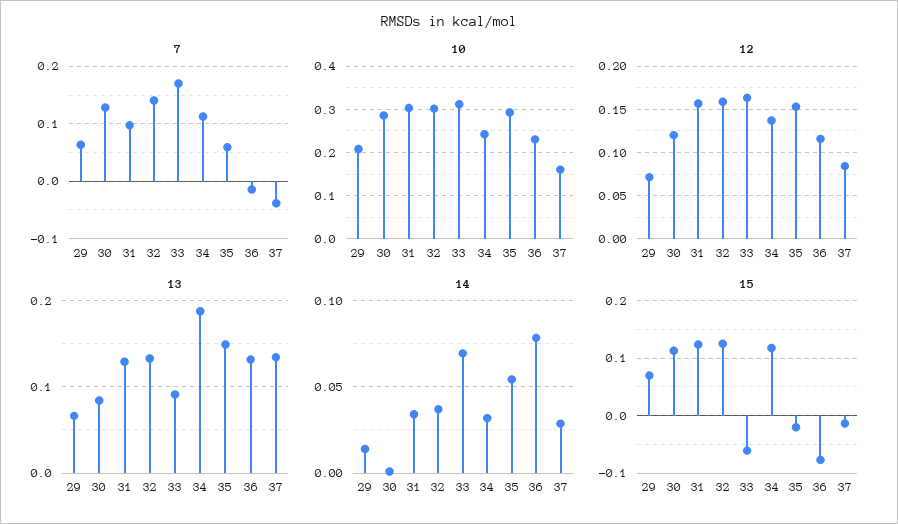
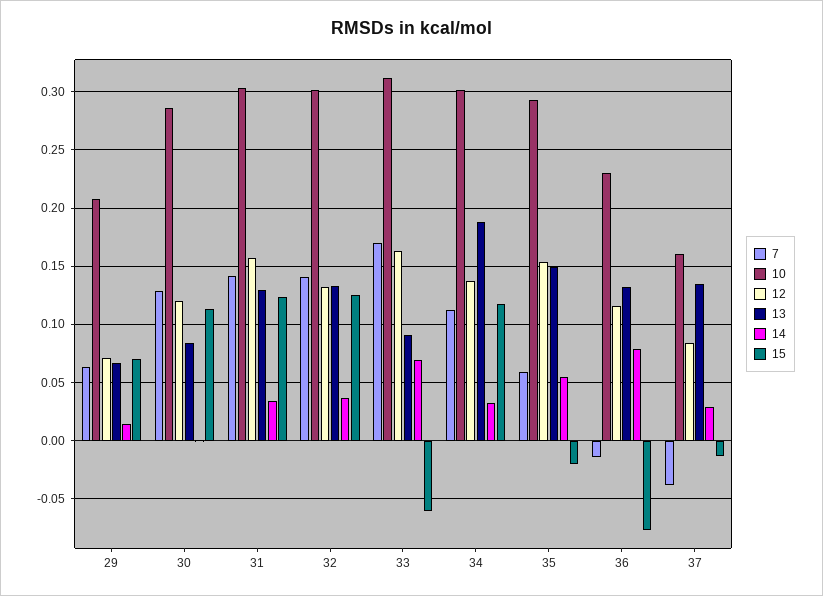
  {
    "7": {
      "29": 0.06,
      "30": 0.13,
-     "31": 0.1,
+     "31": 0.14,
      "32": 0.14,
      "33": 0.17,
      "34": 0.11,
      "35": 0.06,
      "36": -0.01,
      "37": -0.04
    },
    "10": {
      "29": 0.21,
      "30": 0.29,
      "31": 0.3,
      "32": 0.3,
      "33": 0.31,
-     "34": 0.24,
+     "34": 0.3,
      "35": 0.29,
      "36": 0.23,
      "37": 0.16
    },
    "12": {
      "29": 0.07,
      "30": 0.12,
      "31": 0.16,
-     "32": 0.16,
+     "32": 0.13,
      "33": 0.16,
      "34": 0.14,
      "35": 0.15,
      "36": 0.12,
      "37": 0.08
    },
    "13": {
      "29": 0.07,
      "30": 0.08,
      "31": 0.13,
      "32": 0.13,
      "33": 0.09,
      "34": 0.19,
      "35": 0.15,
      "36": 0.13,
      "37": 0.13
    },
    "14": {
      "29": 0.015,
      "30": 0,
      "31": 0.035,
      "32": 0.035,
      "33": 0.07,
      "34": 0.03,
      "35": 0.055,
      "36": 0.08,
      "37": 0.03
    },
    "15": {
      "29": 0.07,
      "30": 0.11,
      "31": 0.12,
      "32": 0.13,
      "33": -0.06,
      "34": 0.12,
      "35": -0.02,
      "36": -0.08,
      "37": -0.01
    }
  }

